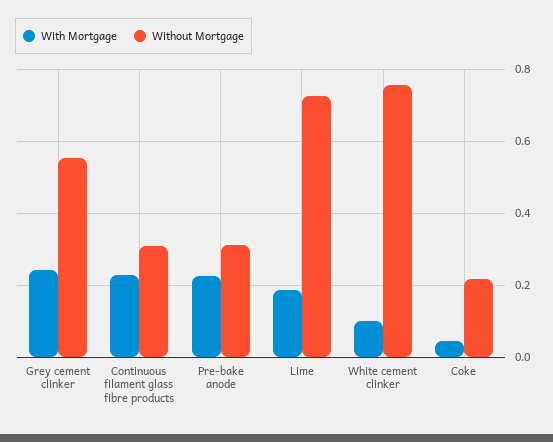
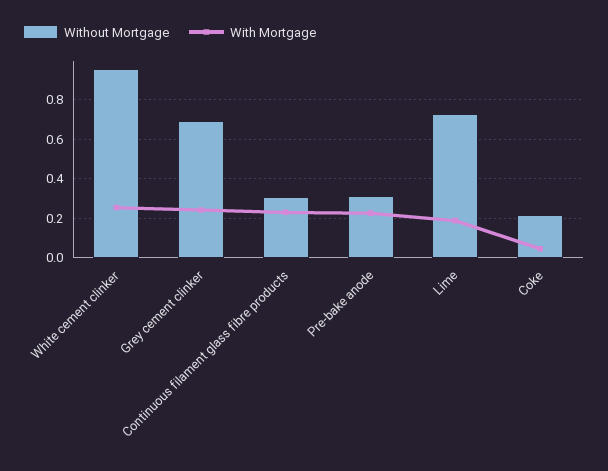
  {
    "With Mortgage": {
      "Grey cement clinker": 0.24,
      "Continuous filament glass fibre products": 0.24,
      "Pre-bake anode": 0.22,
      "Lime": 0.18,
-     "White cement clinker": 0.1,
+     "White cement clinker": 0.25,
      "Coke": 0.04
    },
    "Without Mortgage": {
-     "Grey cement clinker": 0.56,
+     "Grey cement clinker": 0.7,
      "Continuous filament glass fibre products": 0.3,
      "Pre-bake anode": 0.32,
      "Lime": 0.72,
-     "White cement clinker": 0.76,
+     "White cement clinker": 0.95,
      "Coke": 0.22
    }
  }

